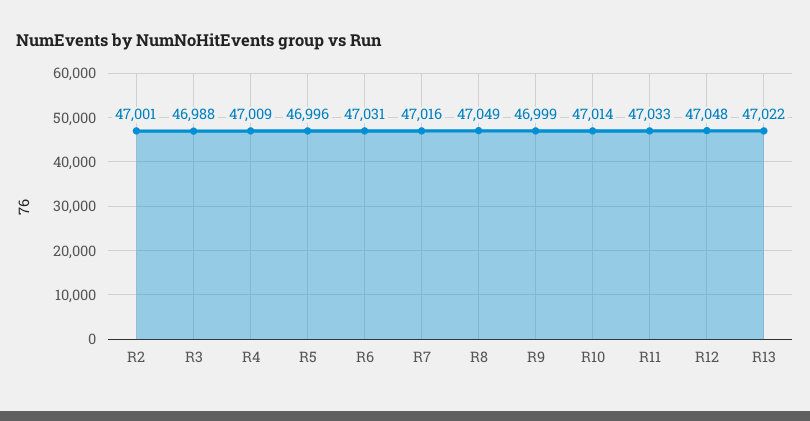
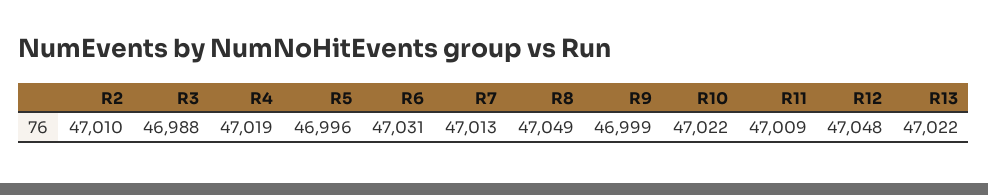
  {
-   "R2": 47001,
+   "R2": 47010,
    "R3": 46988,
-   "R4": 47009,
+   "R4": 47019,
    "R5": 46996,
    "R6": 47031,
-   "R7": 47016,
+   "R7": 47013,
    "R8": 47049,
    "R9": 46999,
-   "R10": 47014,
+   "R10": 47022,
-   "R11": 47033,
+   "R11": 47009,
    "R12": 47048,
    "R13": 47022
  }

